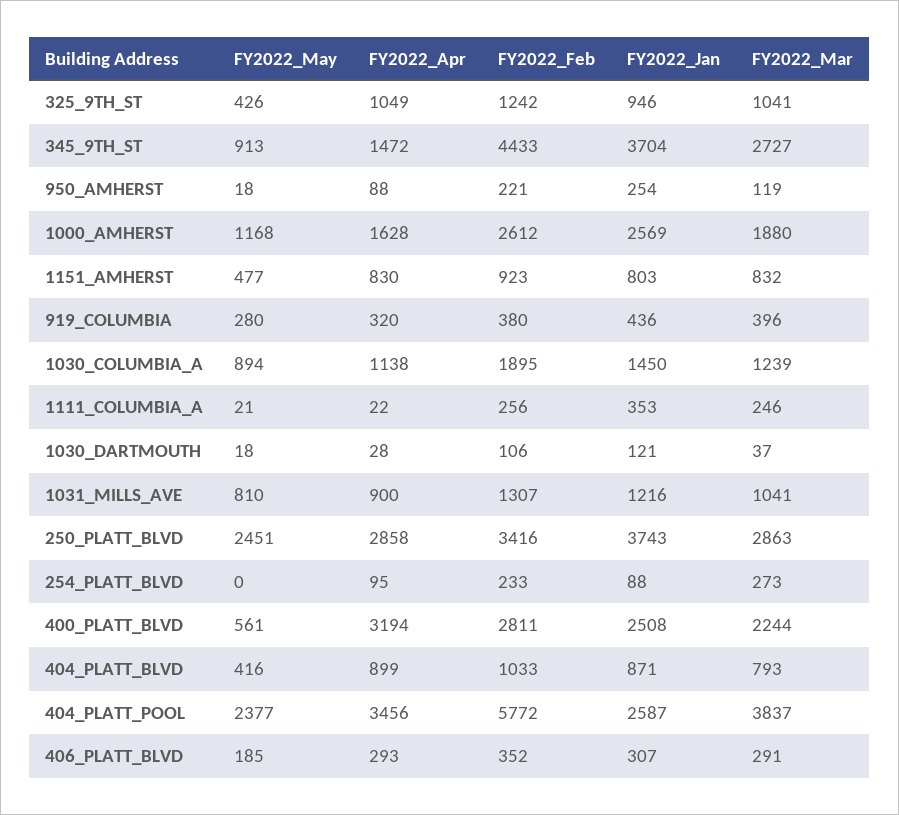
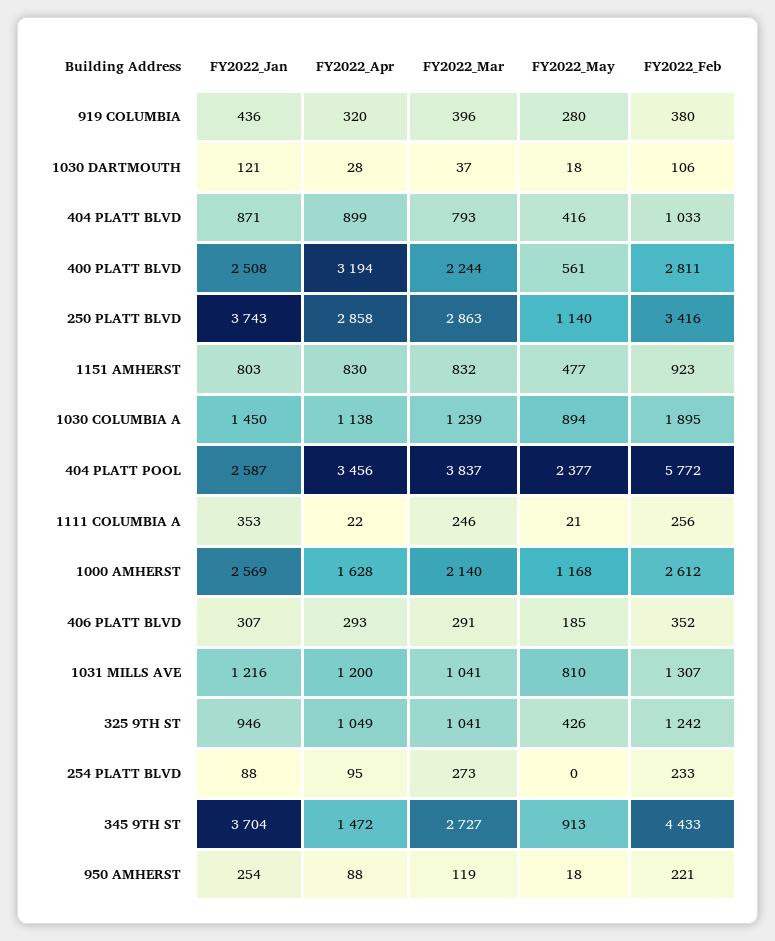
  {
    "FY2022_May": {
      "325_9TH_ST": 426,
      "345_9TH_ST": 913,
      "950_AMHERST": 18,
      "1000_AMHERST": 1168,
      "1151_AMHERST": 477,
      "919_COLUMBIA": 280,
      "1030_COLUMBIA_A": 894,
      "1111_COLUMBIA_A": 21,
      "1030_DARTMOUTH": 18,
      "1031_MILLS_AVE": 810,
-     "250_PLATT_BLVD": 2451,
+     "250_PLATT_BLVD": 1140,
      "254_PLATT_BLVD": 0,
      "400_PLATT_BLVD": 561,
      "404_PLATT_BLVD": 416,
      "404_PLATT_POOL": 2377,
      "406_PLATT_BLVD": 185
    },
    "FY2022_Apr": {
      "325_9TH_ST": 1049,
      "345_9TH_ST": 1472,
      "950_AMHERST": 88,
      "1000_AMHERST": 1628,
      "1151_AMHERST": 830,
      "919_COLUMBIA": 320,
      "1030_COLUMBIA_A": 1138,
      "1111_COLUMBIA_A": 22,
      "1030_DARTMOUTH": 28,
-     "1031_MILLS_AVE": 900,
+     "1031_MILLS_AVE": 1200,
      "250_PLATT_BLVD": 2858,
      "254_PLATT_BLVD": 95,
      "400_PLATT_BLVD": 3194,
      "404_PLATT_BLVD": 899,
      "404_PLATT_POOL": 3456,
      "406_PLATT_BLVD": 293
    },
    "FY2022_Feb": {
      "325_9TH_ST": 1242,
      "345_9TH_ST": 4433,
      "950_AMHERST": 221,
      "1000_AMHERST": 2612,
      "1151_AMHERST": 923,
      "919_COLUMBIA": 380,
      "1030_COLUMBIA_A": 1895,
      "1111_COLUMBIA_A": 256,
      "1030_DARTMOUTH": 106,
      "1031_MILLS_AVE": 1307,
      "250_PLATT_BLVD": 3416,
      "254_PLATT_BLVD": 233,
      "400_PLATT_BLVD": 2811,
      "404_PLATT_BLVD": 1033,
      "404_PLATT_POOL": 5772,
      "406_PLATT_BLVD": 352
    },
    "FY2022_Jan": {
      "325_9TH_ST": 946,
      "345_9TH_ST": 3704,
      "950_AMHERST": 254,
      "1000_AMHERST": 2569,
      "1151_AMHERST": 803,
      "919_COLUMBIA": 436,
      "1030_COLUMBIA_A": 1450,
      "1111_COLUMBIA_A": 353,
      "1030_DARTMOUTH": 121,
      "1031_MILLS_AVE": 1216,
      "250_PLATT_BLVD": 3743,
      "254_PLATT_BLVD": 88,
      "400_PLATT_BLVD": 2508,
      "404_PLATT_BLVD": 871,
      "404_PLATT_POOL": 2587,
      "406_PLATT_BLVD": 307
    },
    "FY2022_Mar": {
      "325_9TH_ST": 1041,
      "345_9TH_ST": 2727,
      "950_AMHERST": 119,
-     "1000_AMHERST": 1880,
+     "1000_AMHERST": 2140,
      "1151_AMHERST": 832,
      "919_COLUMBIA": 396,
      "1030_COLUMBIA_A": 1239,
      "1111_COLUMBIA_A": 246,
      "1030_DARTMOUTH": 37,
      "1031_MILLS_AVE": 1041,
      "250_PLATT_BLVD": 2863,
      "254_PLATT_BLVD": 273,
      "400_PLATT_BLVD": 2244,
      "404_PLATT_BLVD": 793,
      "404_PLATT_POOL": 3837,
      "406_PLATT_BLVD": 291
    }
  }

